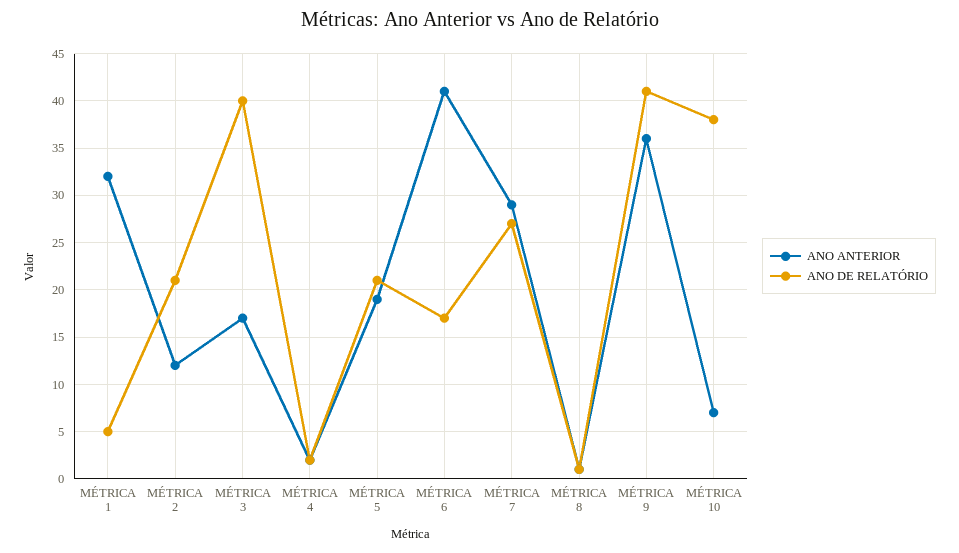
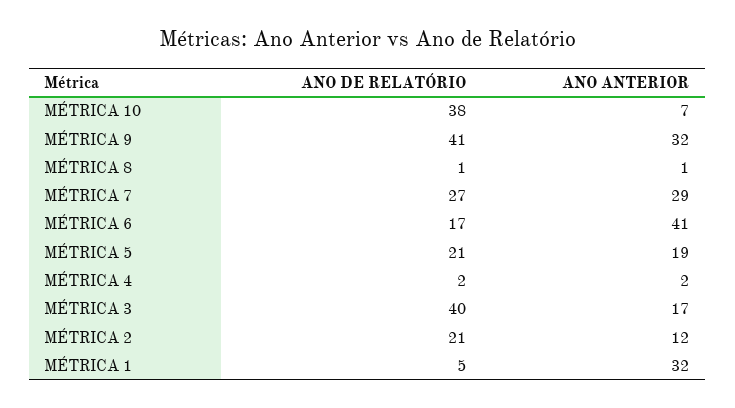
  {
    "ANO ANTERIOR": {
      "MÉTRICA 1": 32,
      "MÉTRICA 2": 12,
      "MÉTRICA 3": 17,
      "MÉTRICA 4": 2,
      "MÉTRICA 5": 19,
      "MÉTRICA 6": 41,
      "MÉTRICA 7": 29,
      "MÉTRICA 8": 1,
-     "MÉTRICA 9": 36,
+     "MÉTRICA 9": 32,
      "MÉTRICA 10": 7
    },
    "ANO DE RELATÓRIO": {
      "MÉTRICA 1": 5,
      "MÉTRICA 2": 21,
      "MÉTRICA 3": 40,
      "MÉTRICA 4": 2,
      "MÉTRICA 5": 21,
      "MÉTRICA 6": 17,
      "MÉTRICA 7": 27,
      "MÉTRICA 8": 1,
      "MÉTRICA 9": 41,
      "MÉTRICA 10": 38
    }
  }

